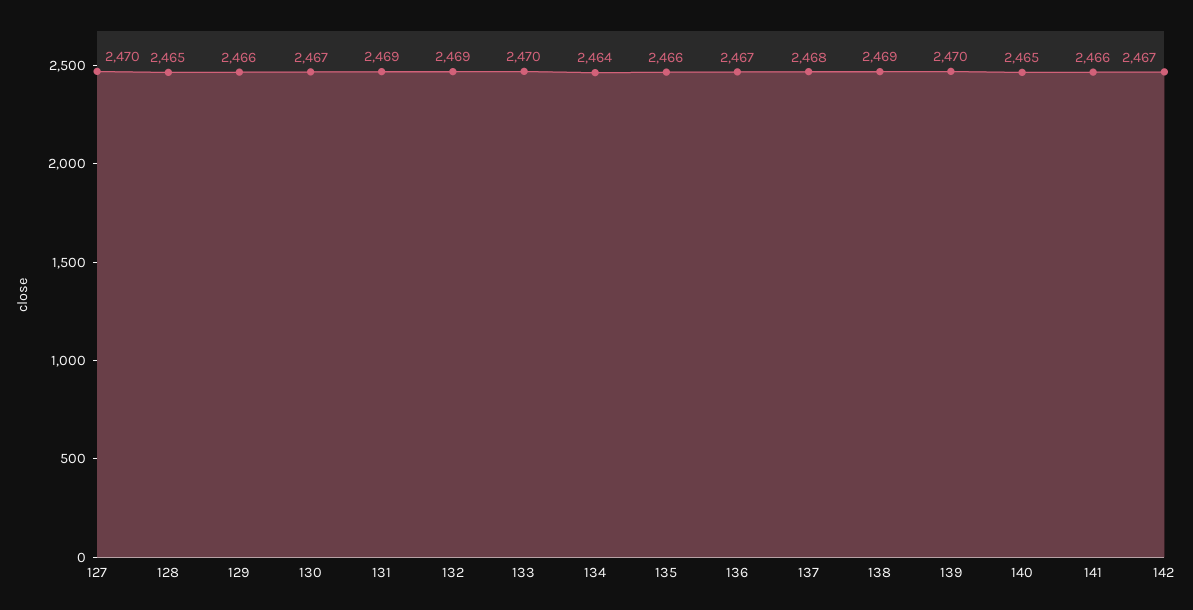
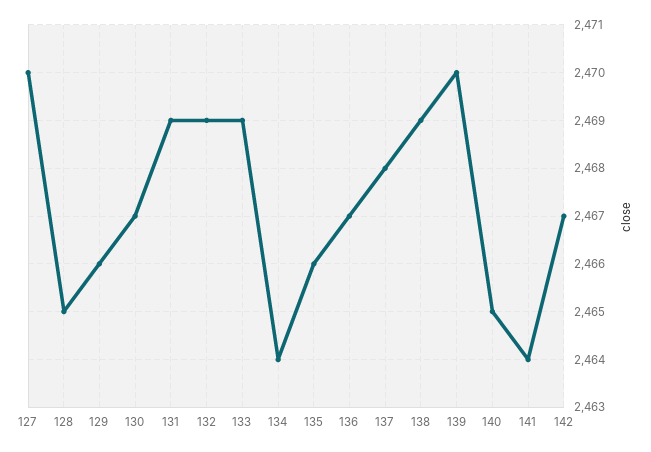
  {
    "127": 2470,
    "128": 2465,
    "129": 2466,
    "130": 2467,
    "131": 2469,
    "132": 2469,
-   "133": 2470,
+   "133": 2469,
    "134": 2464,
    "135": 2466,
    "136": 2467,
    "137": 2468,
    "138": 2469,
    "139": 2470,
    "140": 2465,
-   "141": 2466,
+   "141": 2464,
    "142": 2467
  }

